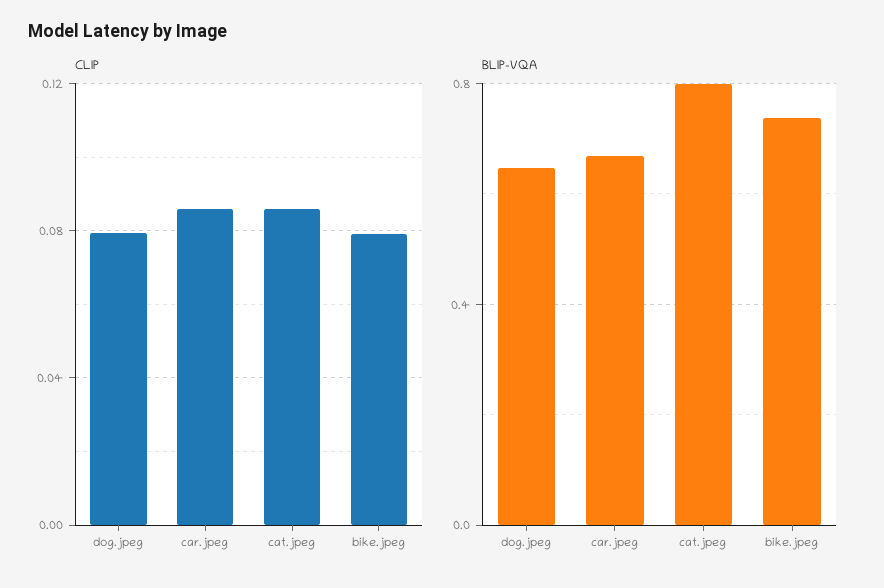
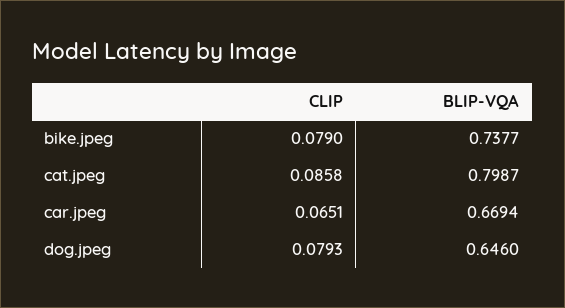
  {
    "CLIP": {
      "dog.jpeg": 0.0793,
-     "car.jpeg": 0.085,
+     "car.jpeg": 0.0651,
      "cat.jpeg": 0.0858,
      "bike.jpeg": 0.079
    },
    "BLIP-VQA": {
      "dog.jpeg": 0.646,
      "car.jpeg": 0.6694,
      "cat.jpeg": 0.7987,
      "bike.jpeg": 0.7377
    }
  }

